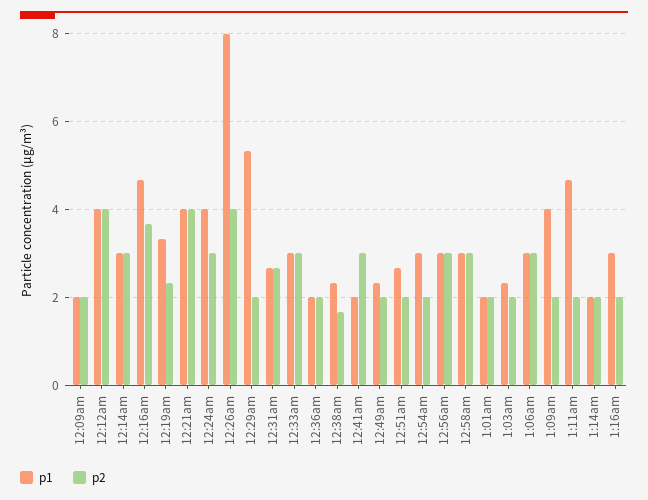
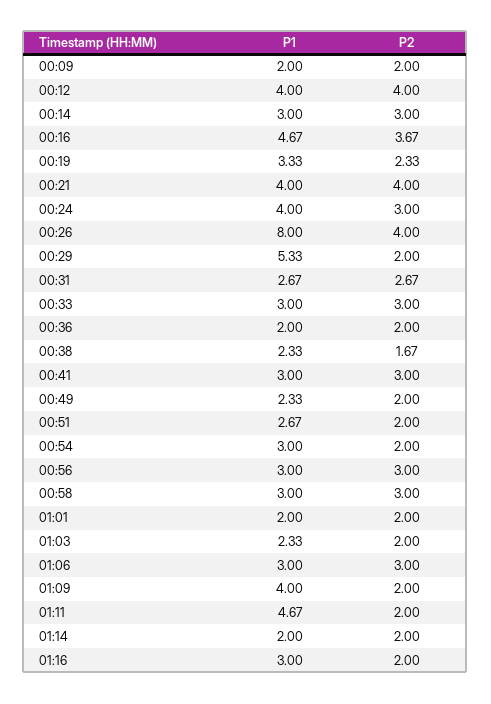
  {
    "p1": {
      "12:09am": 2,
      "12:12am": 4,
      "12:14am": 3,
      "12:16am": 4.67,
      "12:19am": 3.33,
      "12:21am": 4,
      "12:24am": 4,
      "12:26am": 8,
      "12:29am": 5.33,
      "12:31am": 2.67,
      "12:33am": 3,
      "12:36am": 2,
      "12:38am": 2.33,
-     "12:41am": 2,
+     "12:41am": 3,
      "12:49am": 2.33,
      "12:51am": 2.67,
      "12:54am": 3,
      "12:56am": 3,
      "12:58am": 3,
      "1:01am": 2,
      "1:03am": 2.33,
      "1:06am": 3,
      "1:09am": 4,
      "1:11am": 4.67,
      "1:14am": 2,
      "1:16am": 3
    },
    "p2": {
      "12:09am": 2,
      "12:12am": 4,
      "12:14am": 3,
      "12:16am": 3.67,
      "12:19am": 2.33,
      "12:21am": 4,
      "12:24am": 3,
      "12:26am": 4,
      "12:29am": 2,
      "12:31am": 2.67,
      "12:33am": 3,
      "12:36am": 2,
      "12:38am": 1.67,
      "12:41am": 3,
      "12:49am": 2,
      "12:51am": 2,
      "12:54am": 2,
      "12:56am": 3,
      "12:58am": 3,
      "1:01am": 2,
      "1:03am": 2,
      "1:06am": 3,
      "1:09am": 2,
      "1:11am": 2,
      "1:14am": 2,
      "1:16am": 2
    }
  }

